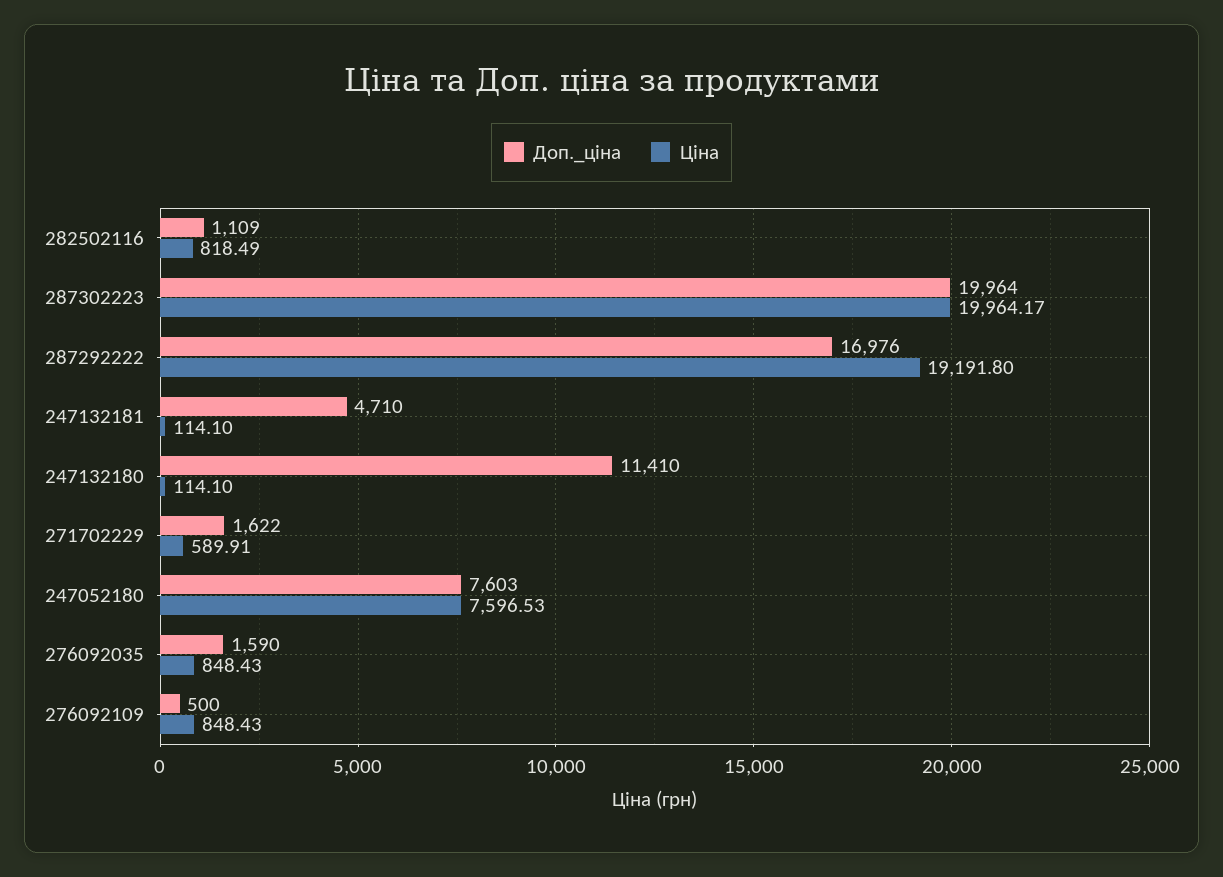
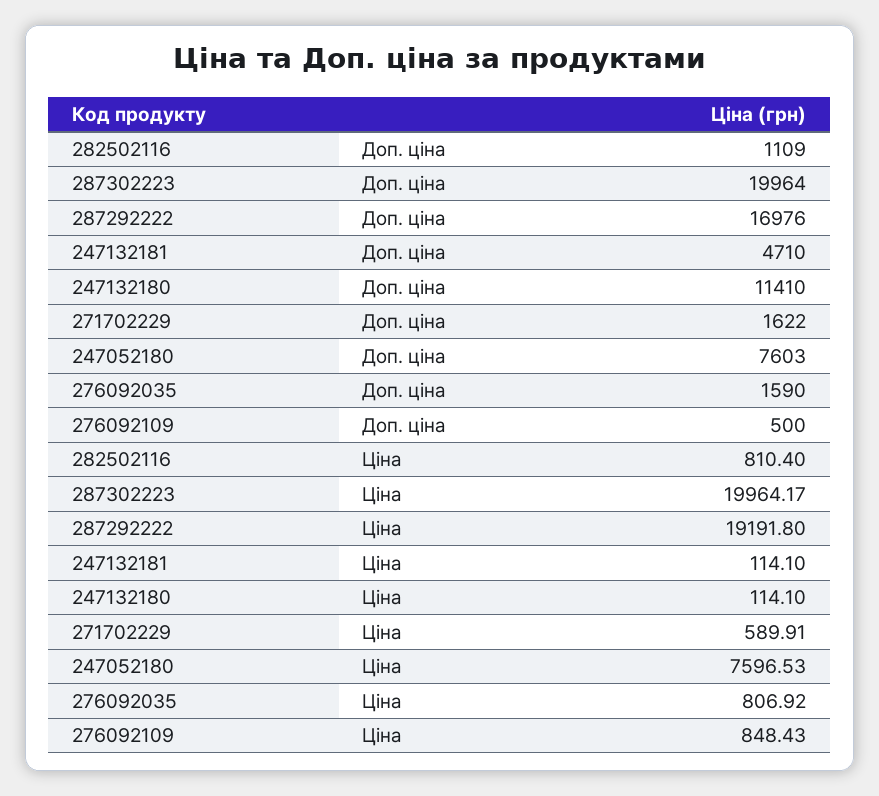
  {
    "Доп._ціна": {
      "282502116": 1109,
      "287302223": 19964,
      "287292222": 16976,
      "247132181": 4710,
      "247132180": 11410,
      "271702229": 1622,
      "247052180": 7603,
      "276092035": 1590,
      "276092109": 500
    },
    "Ціна": {
-     "282502116": 818.49,
+     "282502116": 810.4,
      "287302223": 19964.17,
      "287292222": 19191.8,
      "247132181": 114.1,
      "247132180": 114.1,
      "271702229": 589.91,
      "247052180": 7596.53,
-     "276092035": 848.43,
+     "276092035": 806.92,
      "276092109": 848.43
    }
  }

